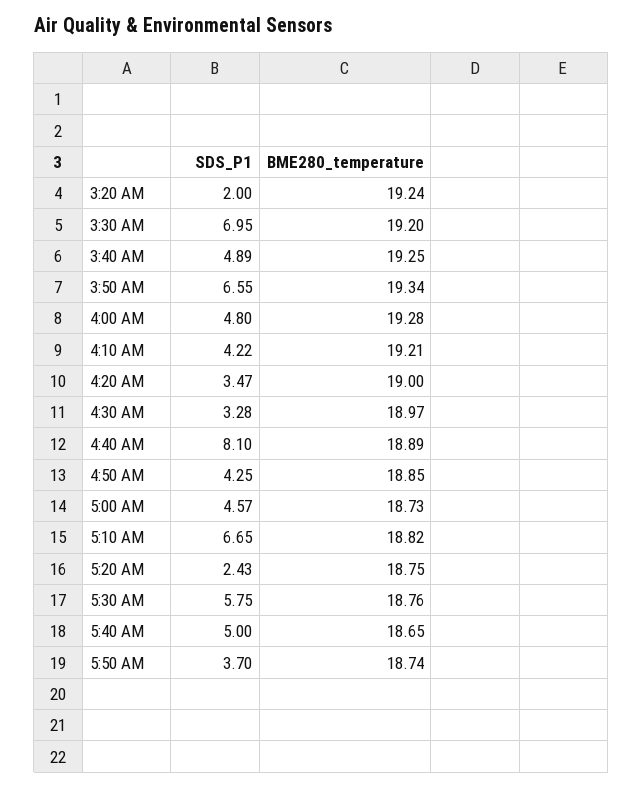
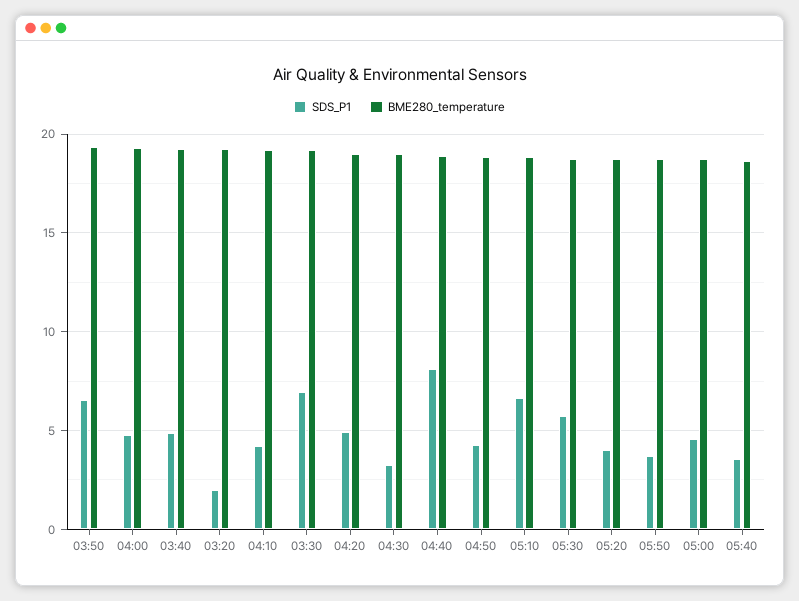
  {
    "SDS_P1": {
      "3:20 AM": 2,
      "3:30 AM": 6.95,
      "3:40 AM": 4.89,
      "3:50 AM": 6.55,
      "4:00 AM": 4.8,
      "4:10 AM": 4.22,
-     "4:20 AM": 3.47,
+     "4:20 AM": 5,
      "4:30 AM": 3.28,
      "4:40 AM": 8.1,
      "4:50 AM": 4.25,
      "5:00 AM": 4.57,
      "5:10 AM": 6.65,
-     "5:20 AM": 2.43,
+     "5:20 AM": 4,
      "5:30 AM": 5.75,
-     "5:40 AM": 5,
+     "5:40 AM": 3.5,
      "5:50 AM": 3.7
    },
    "BME280_temperature": {
      "3:20 AM": 19.24,
      "3:30 AM": 19.2,
      "3:40 AM": 19.25,
      "3:50 AM": 19.34,
      "4:00 AM": 19.28,
      "4:10 AM": 19.21,
      "4:20 AM": 19,
      "4:30 AM": 18.97,
      "4:40 AM": 18.89,
      "4:50 AM": 18.85,
      "5:00 AM": 18.73,
      "5:10 AM": 18.82,
      "5:20 AM": 18.75,
      "5:30 AM": 18.76,
      "5:40 AM": 18.65,
      "5:50 AM": 18.74
    }
  }

